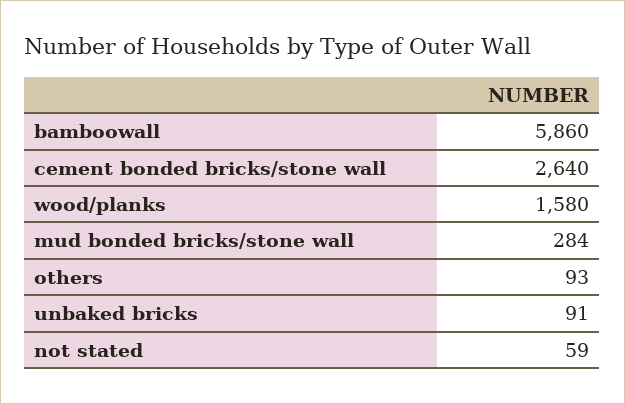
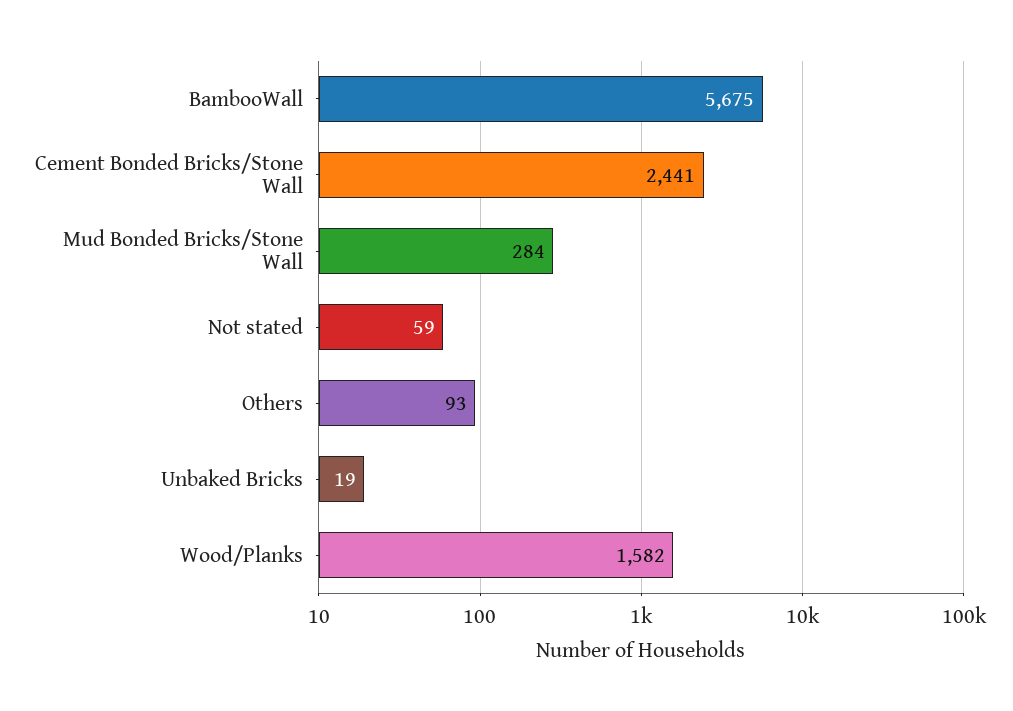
  {
-   "bamboowall": 5860,
+   "bamboowall": 5675,
-   "cement bonded bricks/stone wall": 2640,
+   "cement bonded bricks/stone wall": 2441,
-   "wood/planks": 1580,
+   "wood/planks": 1582,
    "mud bonded bricks/stone wall": 284,
    "others": 93,
-   "unbaked bricks": 91,
+   "unbaked bricks": 19,
    "not stated": 59
  }

